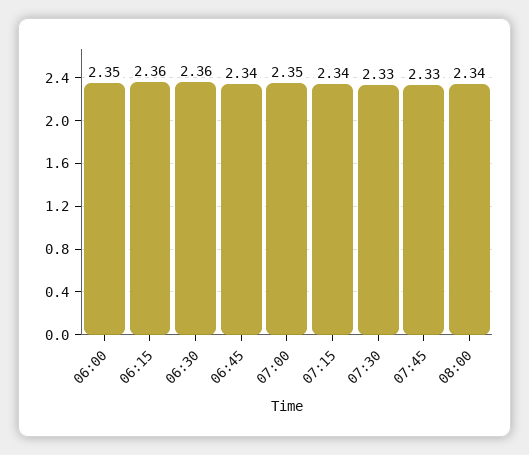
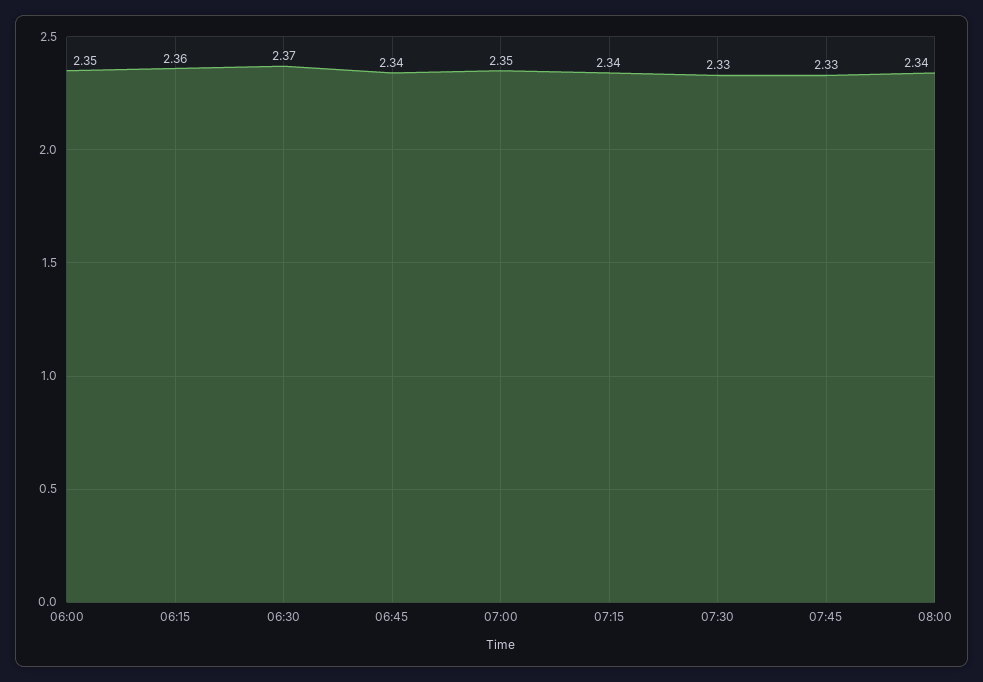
  {
    "06:00": 2.35,
    "06:15": 2.36,
-   "06:30": 2.36,
+   "06:30": 2.37,
    "06:45": 2.34,
    "07:00": 2.35,
    "07:15": 2.34,
    "07:30": 2.33,
    "07:45": 2.33,
    "08:00": 2.34
  }

